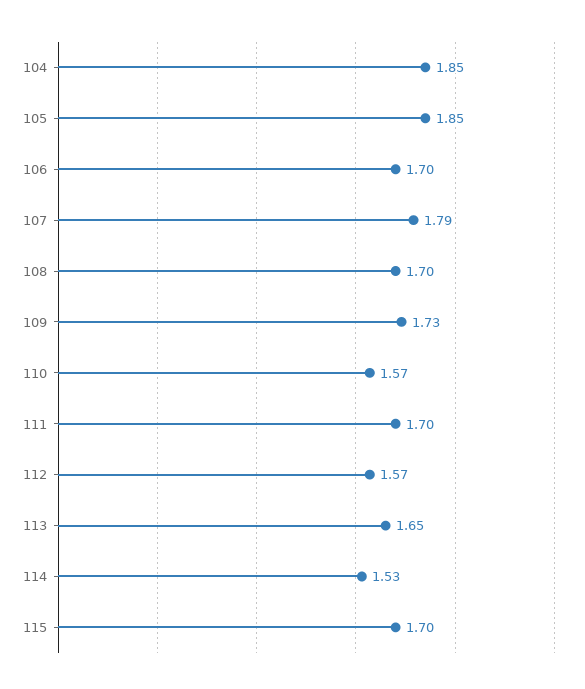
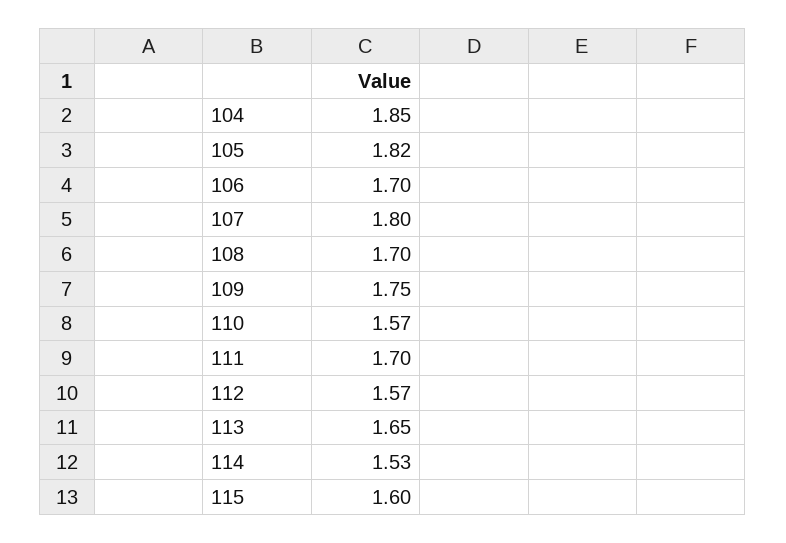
  {
    "104": 1.85,
-   "105": 1.85,
+   "105": 1.82,
    "106": 1.7,
-   "107": 1.79,
+   "107": 1.8,
    "108": 1.7,
-   "109": 1.73,
+   "109": 1.75,
    "110": 1.57,
    "111": 1.7,
    "112": 1.57,
    "113": 1.65,
    "114": 1.53,
-   "115": 1.7
+   "115": 1.6
  }

